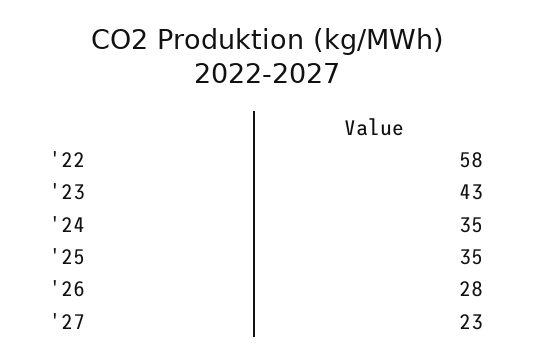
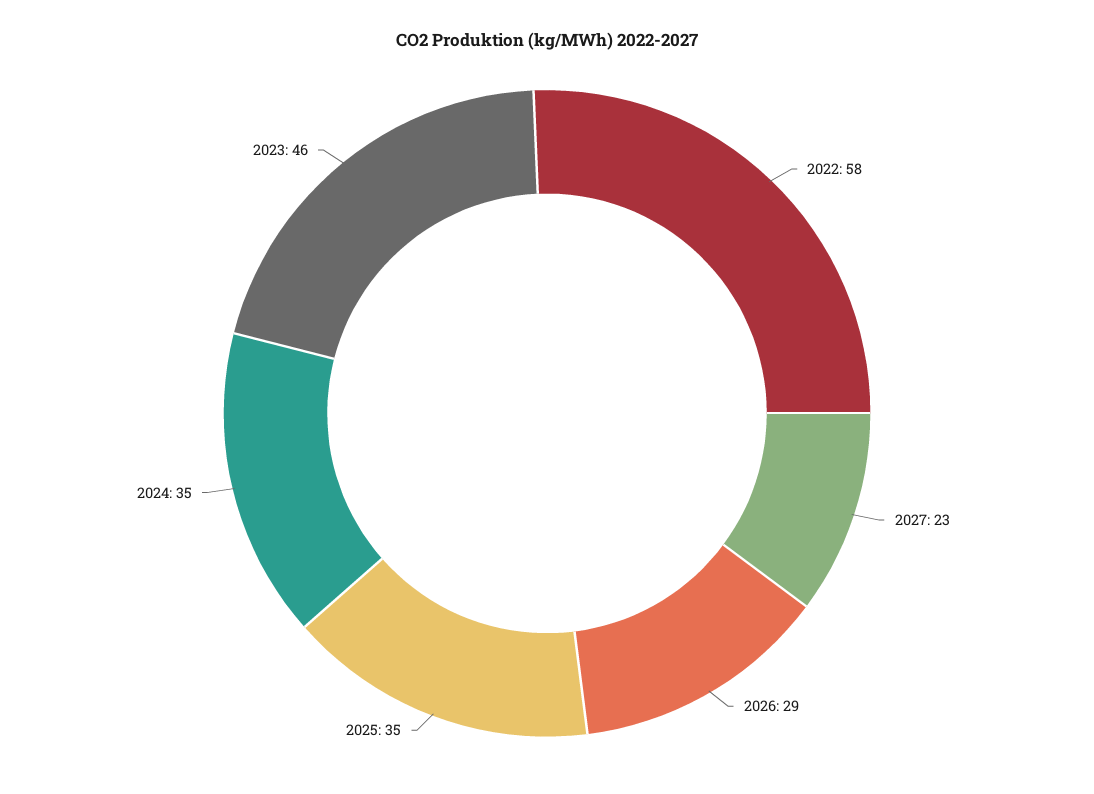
  {
    "'22": 58,
-   "'23": 43,
+   "'23": 46,
    "'24": 35,
    "'25": 35,
-   "'26": 28,
+   "'26": 29,
    "'27": 23
  }

